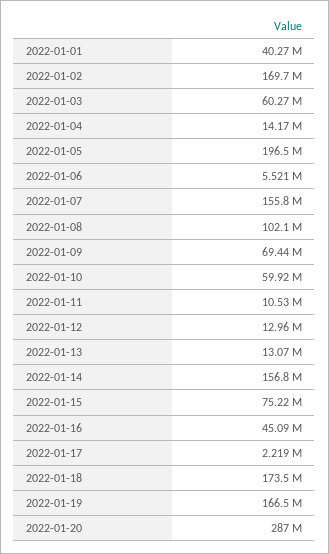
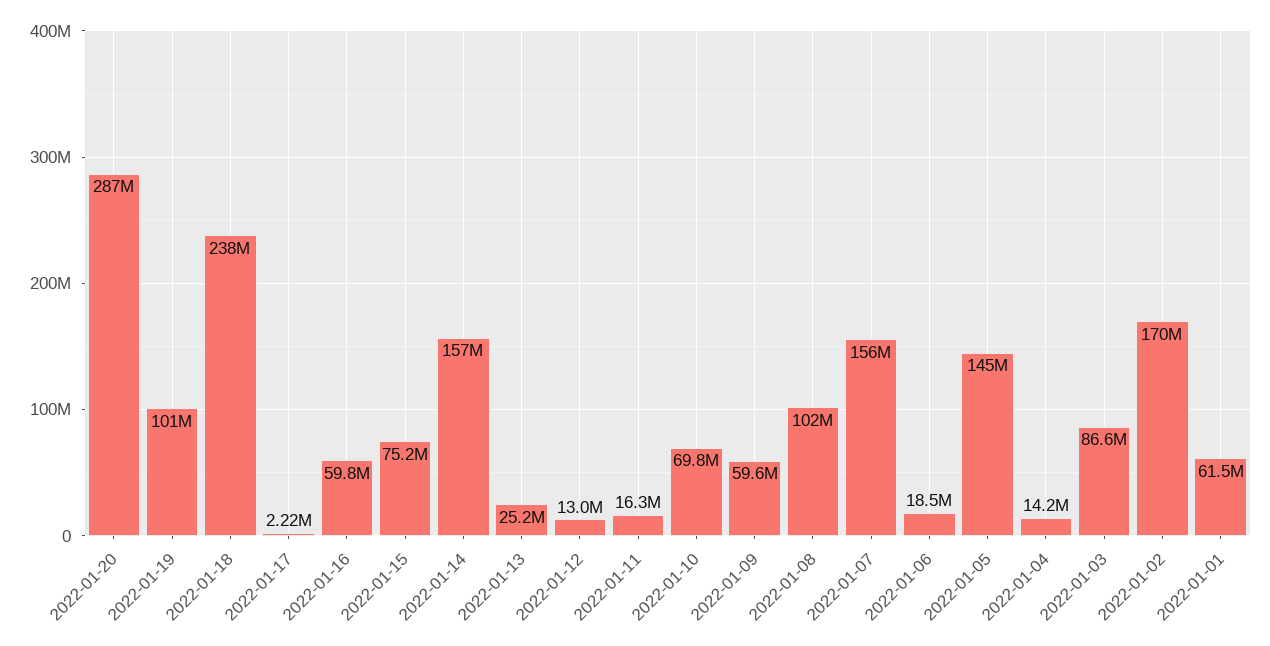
  {
-   "2022-01-01": 40270000,
+   "2022-01-01": 61500000,
    "2022-01-02": 169700000,
-   "2022-01-03": 60270000,
+   "2022-01-03": 86600000,
    "2022-01-04": 14170000,
-   "2022-01-05": 196500000,
+   "2022-01-05": 145000000,
-   "2022-01-06": 5521000,
+   "2022-01-06": 18500000,
    "2022-01-07": 155800000,
    "2022-01-08": 102100000,
-   "2022-01-09": 69440000,
+   "2022-01-09": 59600000,
-   "2022-01-10": 59920000,
+   "2022-01-10": 69800000,
-   "2022-01-11": 10530000,
+   "2022-01-11": 16300000,
    "2022-01-12": 12960000,
-   "2022-01-13": 13070000,
+   "2022-01-13": 25200000,
    "2022-01-14": 156800000,
    "2022-01-15": 75220000,
-   "2022-01-16": 45090000,
+   "2022-01-16": 59800000,
    "2022-01-17": 2219000,
-   "2022-01-18": 173500000,
+   "2022-01-18": 238000000,
-   "2022-01-19": 166500000,
+   "2022-01-19": 101000000,
    "2022-01-20": 287000000
  }

